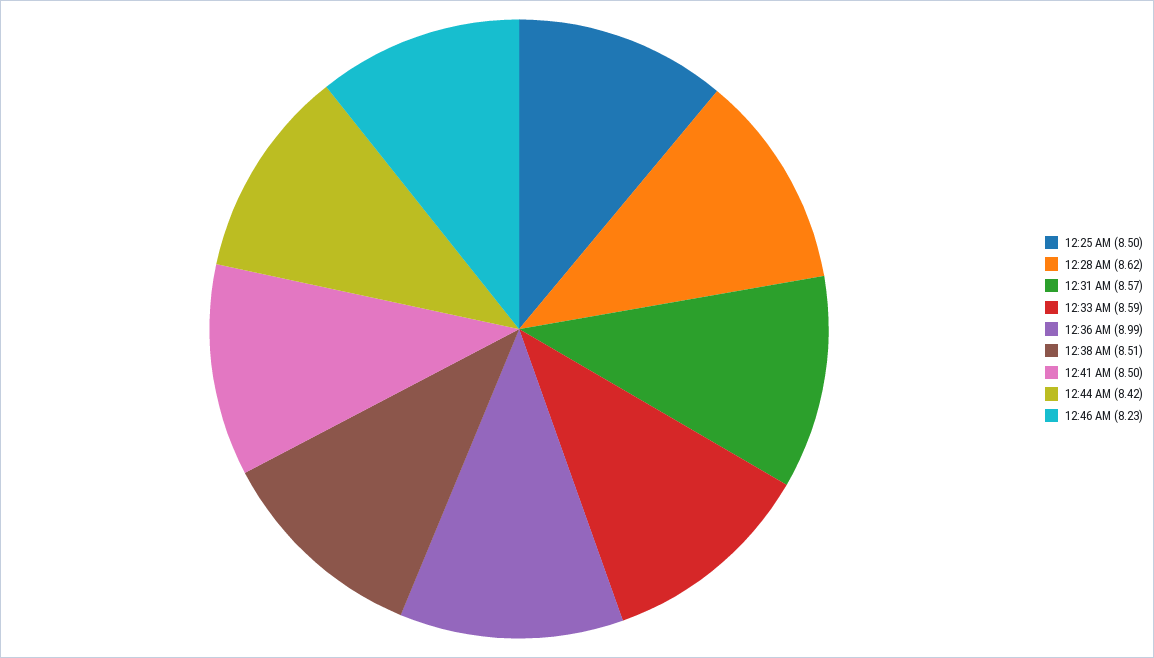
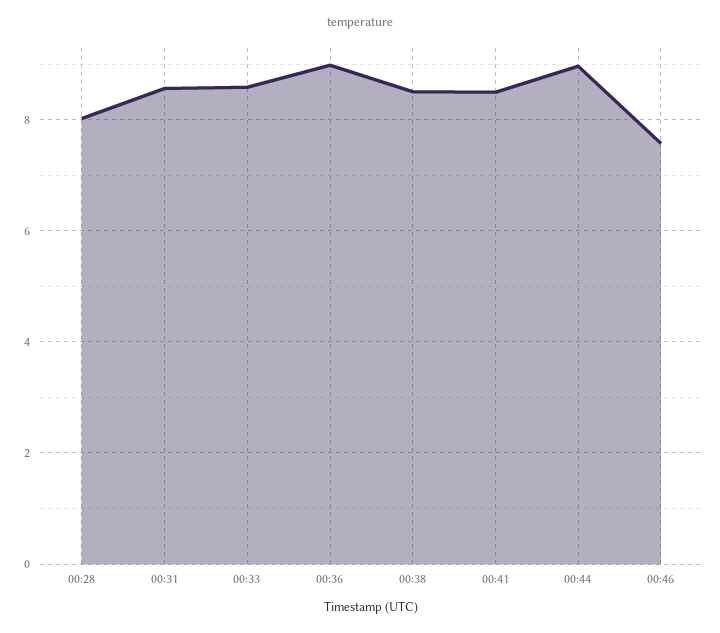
  {
-   "12:25 AM": 8.5,
-   "12:28 AM": 8.62,
+   "12:28 AM": 8,
    "12:31 AM": 8.57,
    "12:33 AM": 8.59,
    "12:36 AM": 8.99,
    "12:38 AM": 8.51,
    "12:41 AM": 8.5,
-   "12:44 AM": 8.42,
+   "12:44 AM": 9,
-   "12:46 AM": 8.23
+   "12:46 AM": 7.6
  }

